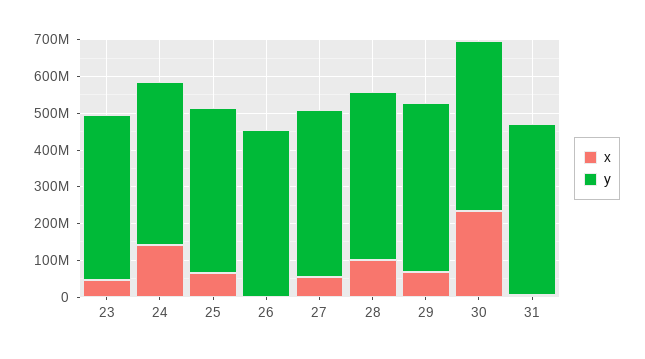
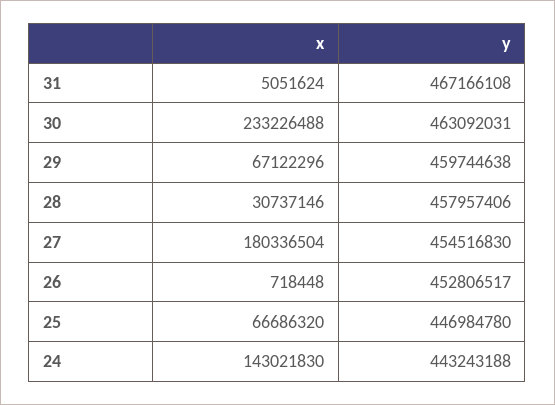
  {
    "x": {
-     "23": 50000000,
      "24": 143021830,
      "25": 66686320,
      "26": 718448,
-     "27": 50000000,
+     "27": 180336504,
-     "28": 100000000,
+     "28": 30737146,
      "29": 67122296,
      "30": 233226488,
      "31": 5051624
    },
    "y": {
-     "23": 450000000,
      "24": 443243188,
      "25": 446984780,
      "26": 452806517,
      "27": 454516830,
      "28": 457957406,
      "29": 459744638,
      "30": 463092031,
      "31": 467166108
    }
  }

